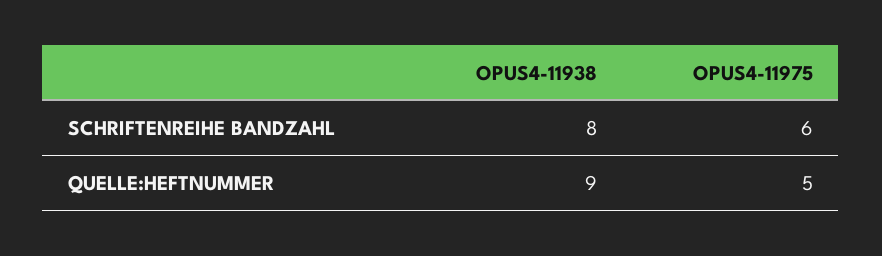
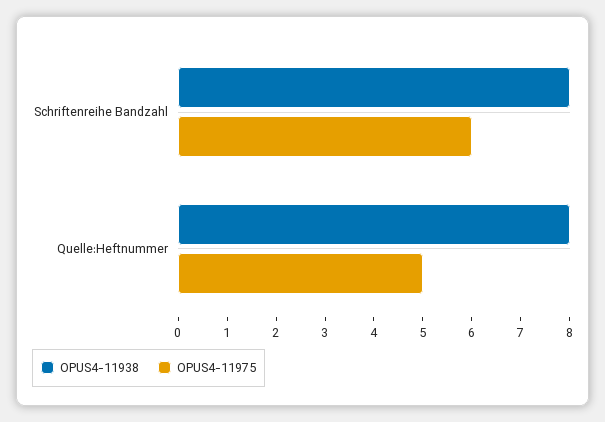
  {
    "OPUS4-11938": {
      "SCHRIFTENREIHE BANDZAHL": 8,
-     "QUELLE:HEFTNUMMER": 9
+     "QUELLE:HEFTNUMMER": 8
    },
    "OPUS4-11975": {
      "SCHRIFTENREIHE BANDZAHL": 6,
      "QUELLE:HEFTNUMMER": 5
    }
  }

